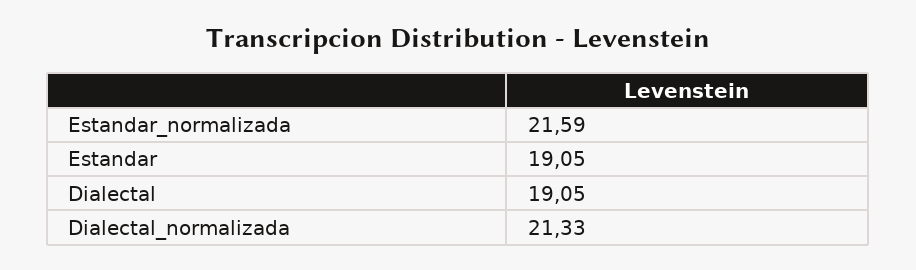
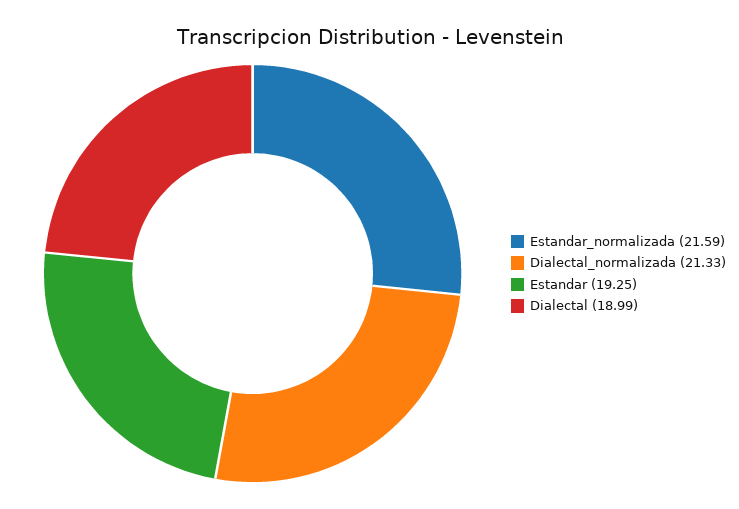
  {
    "Estandar_normalizada": 21.59,
-   "Estandar": 19.05,
+   "Estandar": 19.25,
-   "Dialectal": 19.05,
+   "Dialectal": 18.99,
    "Dialectal_normalizada": 21.33
  }

